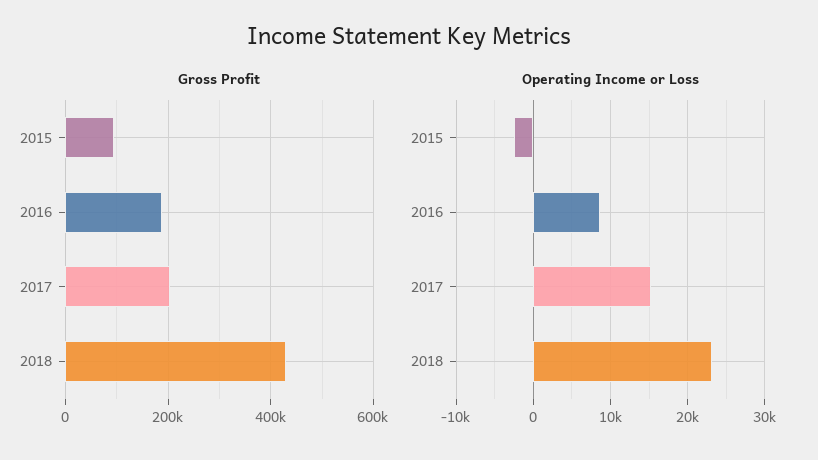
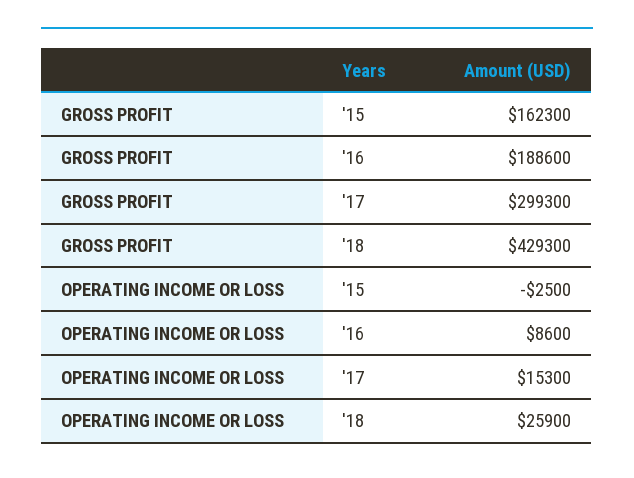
  {
    "Gross Profit": {
-     "2015": 100000,
+     "2015": 162300,
      "2016": 188600,
-     "2017": 200000,
+     "2017": 299300,
      "2018": 429300
    },
    "Operating Income or Loss": {
      "2015": -2500,
      "2016": 8600,
      "2017": 15300,
-     "2018": 23000
+     "2018": 25900
    }
  }

